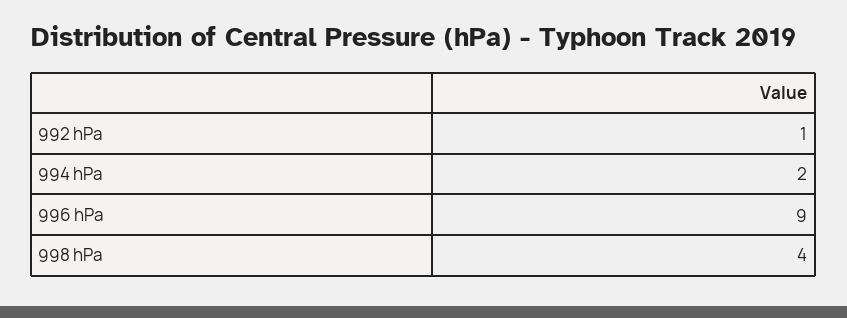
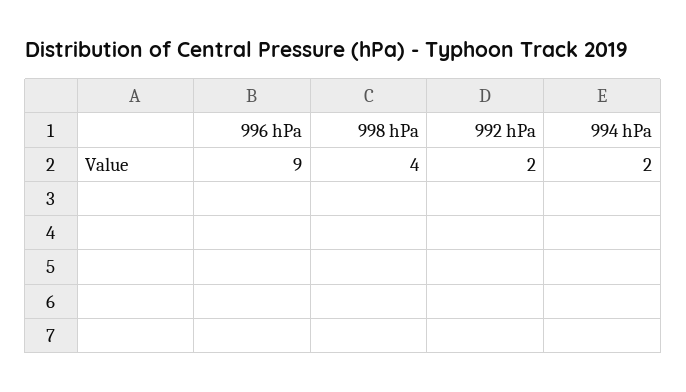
  {
-   "992 hPa": 1,
+   "992 hPa": 2,
    "994 hPa": 2,
    "996 hPa": 9,
    "998 hPa": 4
  }

